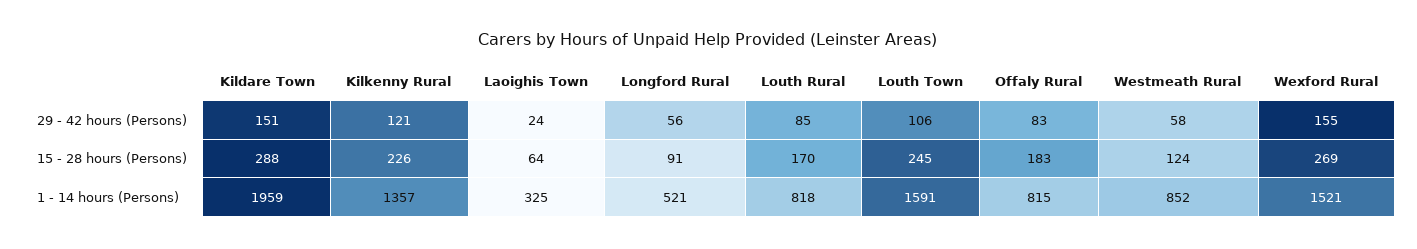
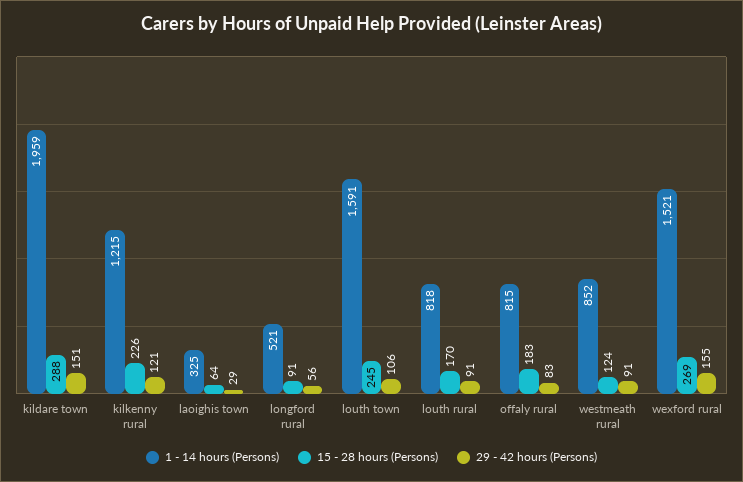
  {
    "29 - 42 hours (Persons)": {
      "Kildare Town": 151,
      "Kilkenny Rural": 121,
-     "Laoighis Town": 24,
+     "Laoighis Town": 29,
      "Longford Rural": 56,
-     "Louth Rural": 85,
+     "Louth Rural": 91,
      "Louth Town": 106,
      "Offaly Rural": 83,
-     "Westmeath Rural": 58,
+     "Westmeath Rural": 91,
      "Wexford Rural": 155
    },
    "15 - 28 hours (Persons)": {
      "Kildare Town": 288,
      "Kilkenny Rural": 226,
      "Laoighis Town": 64,
      "Longford Rural": 91,
      "Louth Rural": 170,
      "Louth Town": 245,
      "Offaly Rural": 183,
      "Westmeath Rural": 124,
      "Wexford Rural": 269
    },
    "1 - 14 hours (Persons)": {
      "Kildare Town": 1959,
-     "Kilkenny Rural": 1357,
+     "Kilkenny Rural": 1215,
      "Laoighis Town": 325,
      "Longford Rural": 521,
      "Louth Rural": 818,
      "Louth Town": 1591,
      "Offaly Rural": 815,
      "Westmeath Rural": 852,
      "Wexford Rural": 1521
    }
  }

